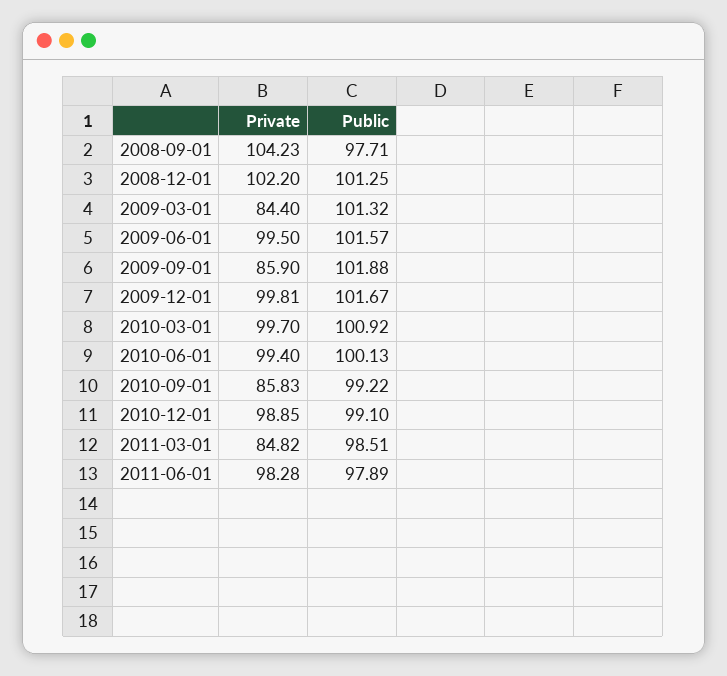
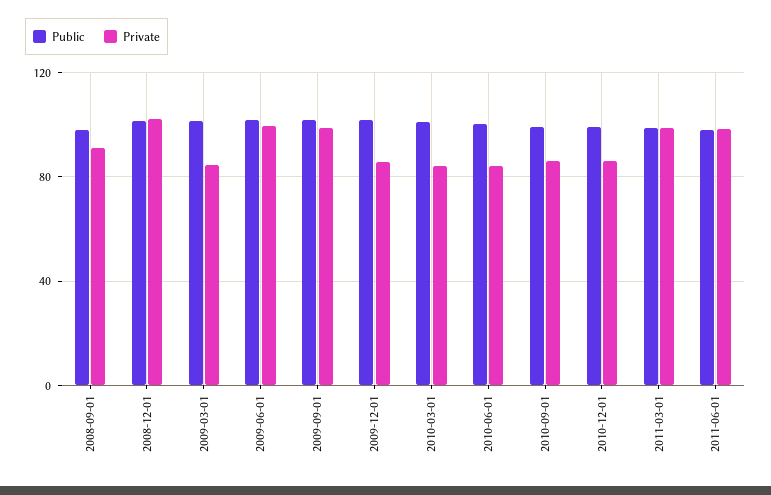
  {
    "Private": {
-     "2008-09-01": 104.23,
+     "2008-09-01": 90,
      "2008-12-01": 102.2,
      "2009-03-01": 84.4,
      "2009-06-01": 99.5,
-     "2009-09-01": 85.9,
+     "2009-09-01": 100,
-     "2009-12-01": 99.81,
+     "2009-12-01": 85,
-     "2010-03-01": 99.7,
+     "2010-03-01": 85,
-     "2010-06-01": 99.4,
+     "2010-06-01": 85,
      "2010-09-01": 85.83,
-     "2010-12-01": 98.85,
+     "2010-12-01": 85,
-     "2011-03-01": 84.82,
+     "2011-03-01": 100,
      "2011-06-01": 98.28
    },
    "Public": {
      "2008-09-01": 97.71,
      "2008-12-01": 101.25,
      "2009-03-01": 101.32,
      "2009-06-01": 101.57,
      "2009-09-01": 101.88,
      "2009-12-01": 101.67,
      "2010-03-01": 100.92,
      "2010-06-01": 100.13,
      "2010-09-01": 99.22,
      "2010-12-01": 99.1,
      "2011-03-01": 98.51,
      "2011-06-01": 97.89
    }
  }

